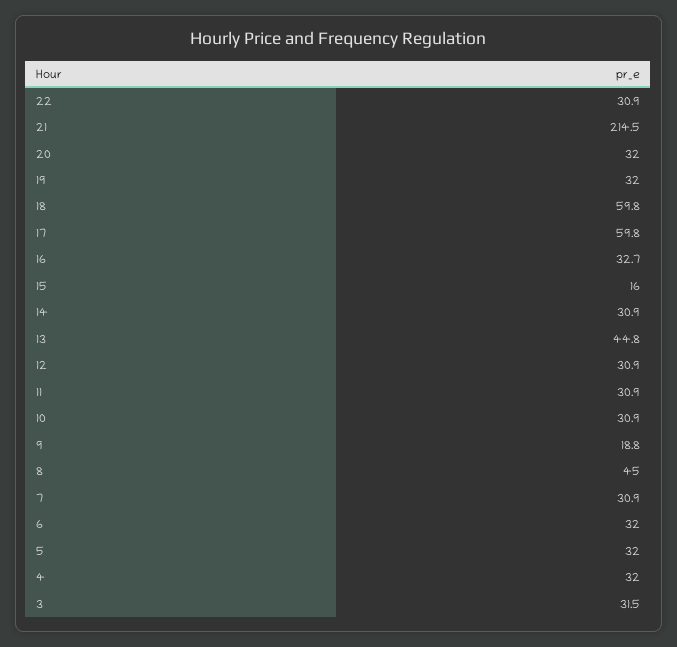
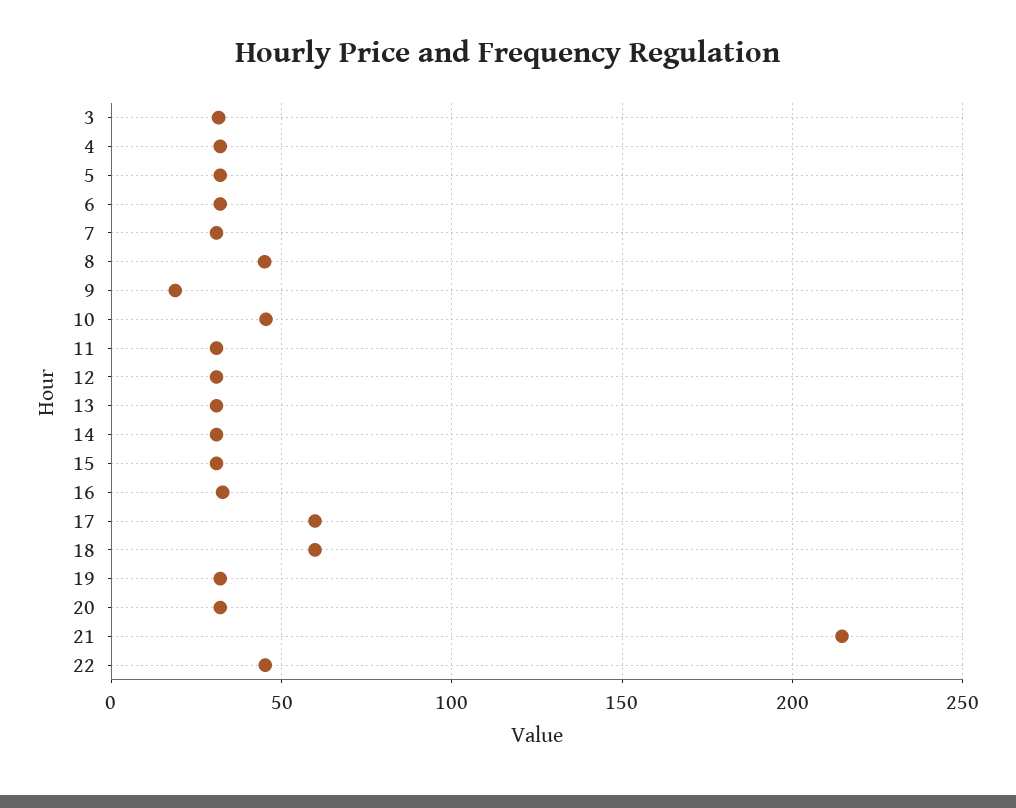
  {
-   "22": 30.9,
+   "22": 45,
    "21": 214.5,
    "20": 32,
    "19": 32,
    "18": 59.8,
    "17": 59.8,
    "16": 32.7,
-   "15": 16,
+   "15": 30,
    "14": 30.9,
-   "13": 44.8,
+   "13": 30,
    "12": 30.9,
    "11": 30.9,
-   "10": 30.9,
+   "10": 45,
    "9": 18.8,
    "8": 45,
    "7": 30.9,
    "6": 32,
    "5": 32,
    "4": 32,
    "3": 31.5
  }

